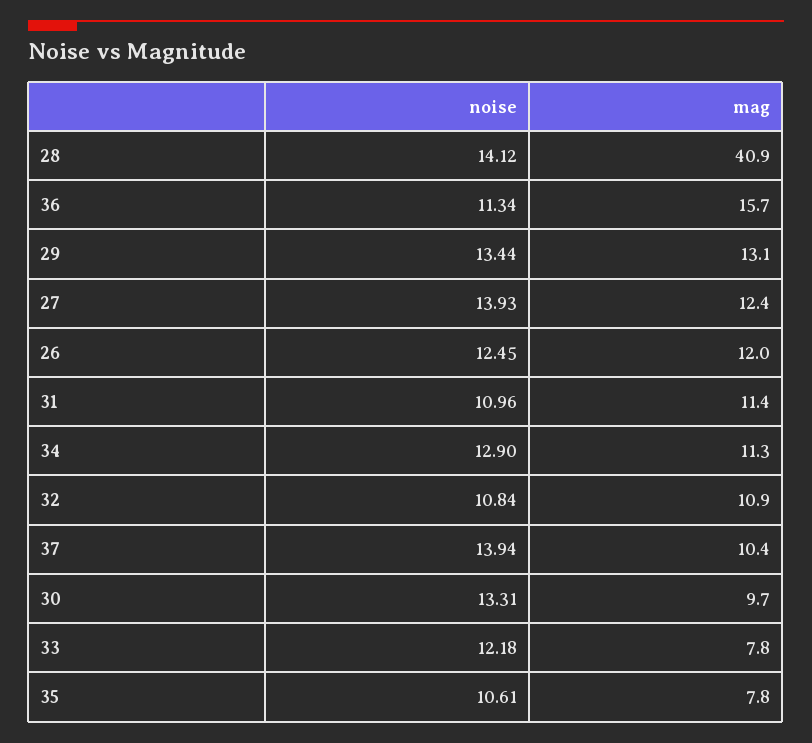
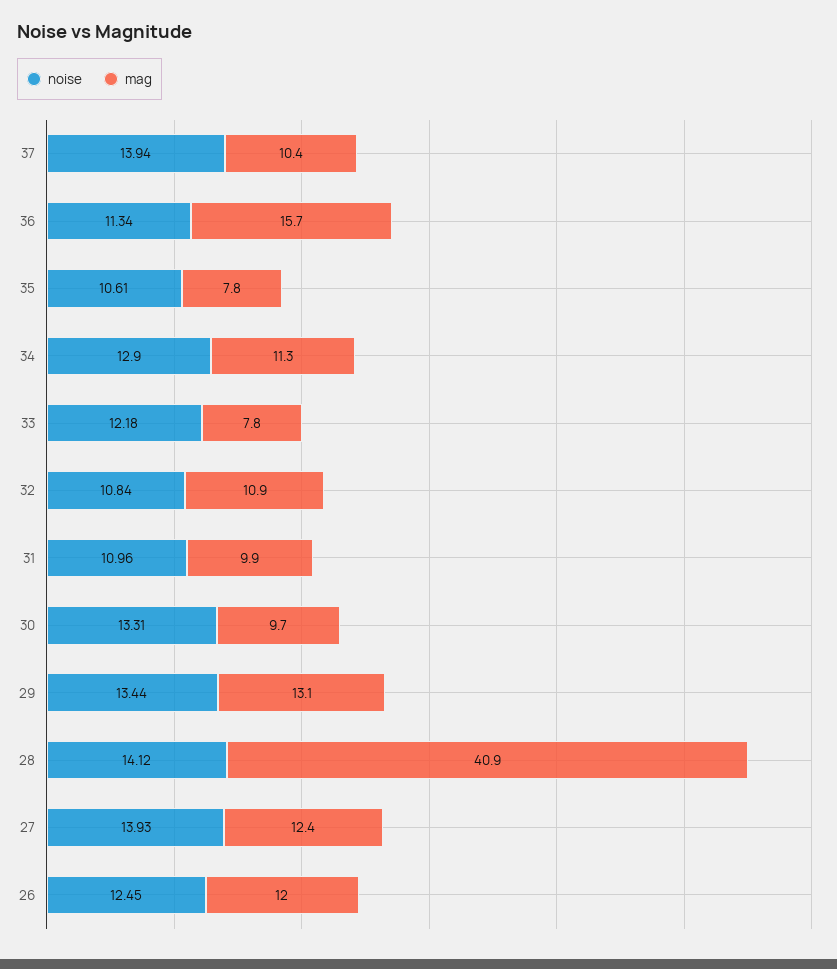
  {
    "noise": {
      "28": 14.12,
      "36": 11.34,
      "29": 13.44,
      "27": 13.93,
      "26": 12.45,
      "31": 10.96,
      "34": 12.9,
      "32": 10.84,
      "37": 13.94,
      "30": 13.31,
      "33": 12.18,
      "35": 10.61
    },
    "mag": {
      "28": 40.9,
      "36": 15.7,
      "29": 13.1,
      "27": 12.4,
      "26": 12,
-     "31": 11.4,
+     "31": 9.9,
      "34": 11.3,
      "32": 10.9,
      "37": 10.4,
      "30": 9.7,
      "33": 7.8,
      "35": 7.8
    }
  }

